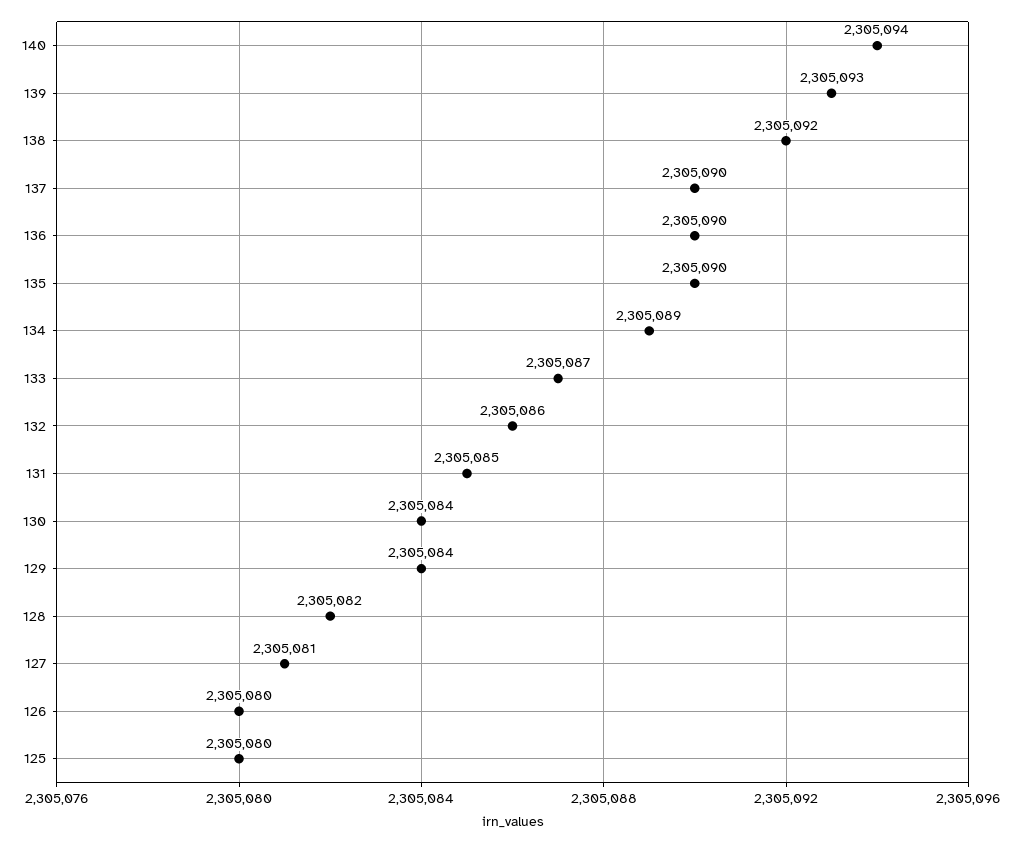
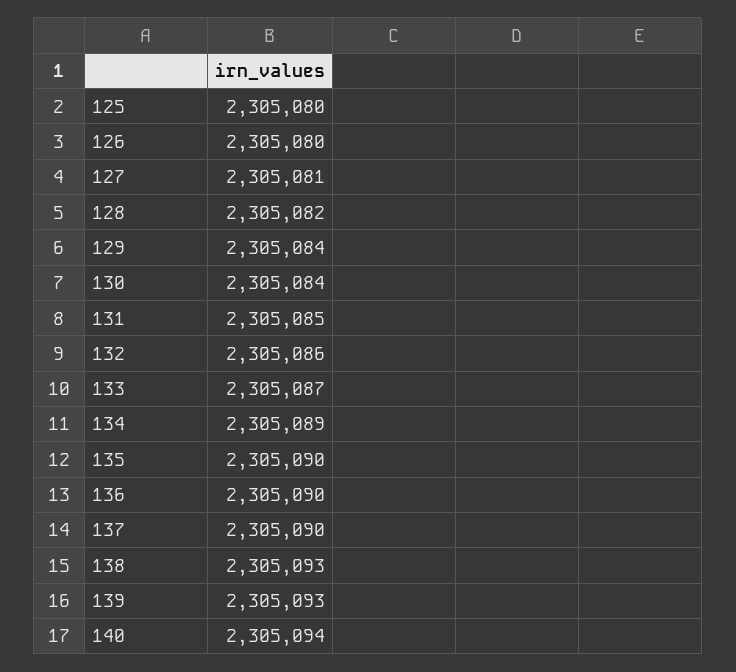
  {
    "140": 2305094,
    "139": 2305093,
-   "138": 2305092,
+   "138": 2305093,
    "137": 2305090,
    "136": 2305090,
    "135": 2305090,
    "134": 2305089,
    "133": 2305087,
    "132": 2305086,
    "131": 2305085,
    "130": 2305084,
    "129": 2305084,
    "128": 2305082,
    "127": 2305081,
    "126": 2305080,
    "125": 2305080
  }

